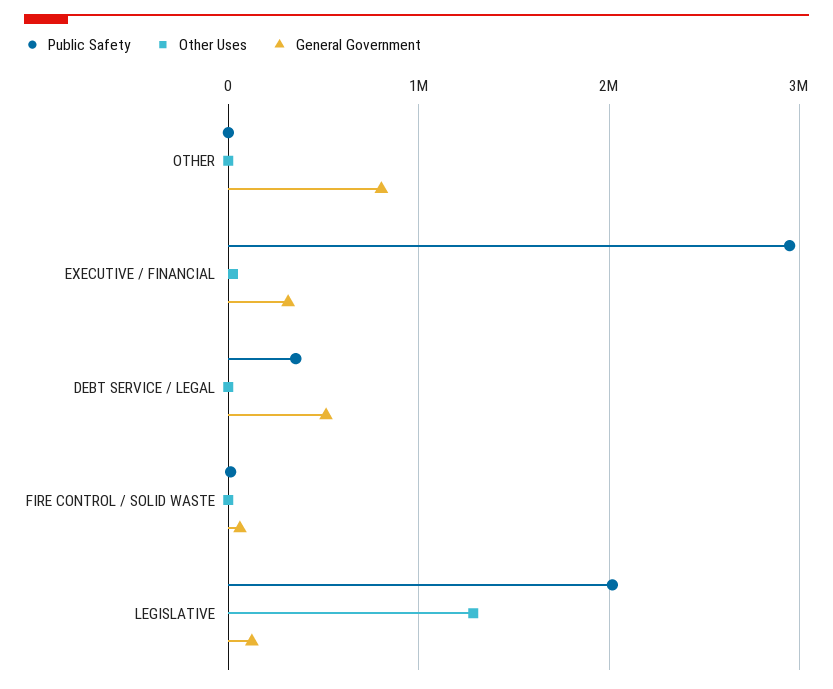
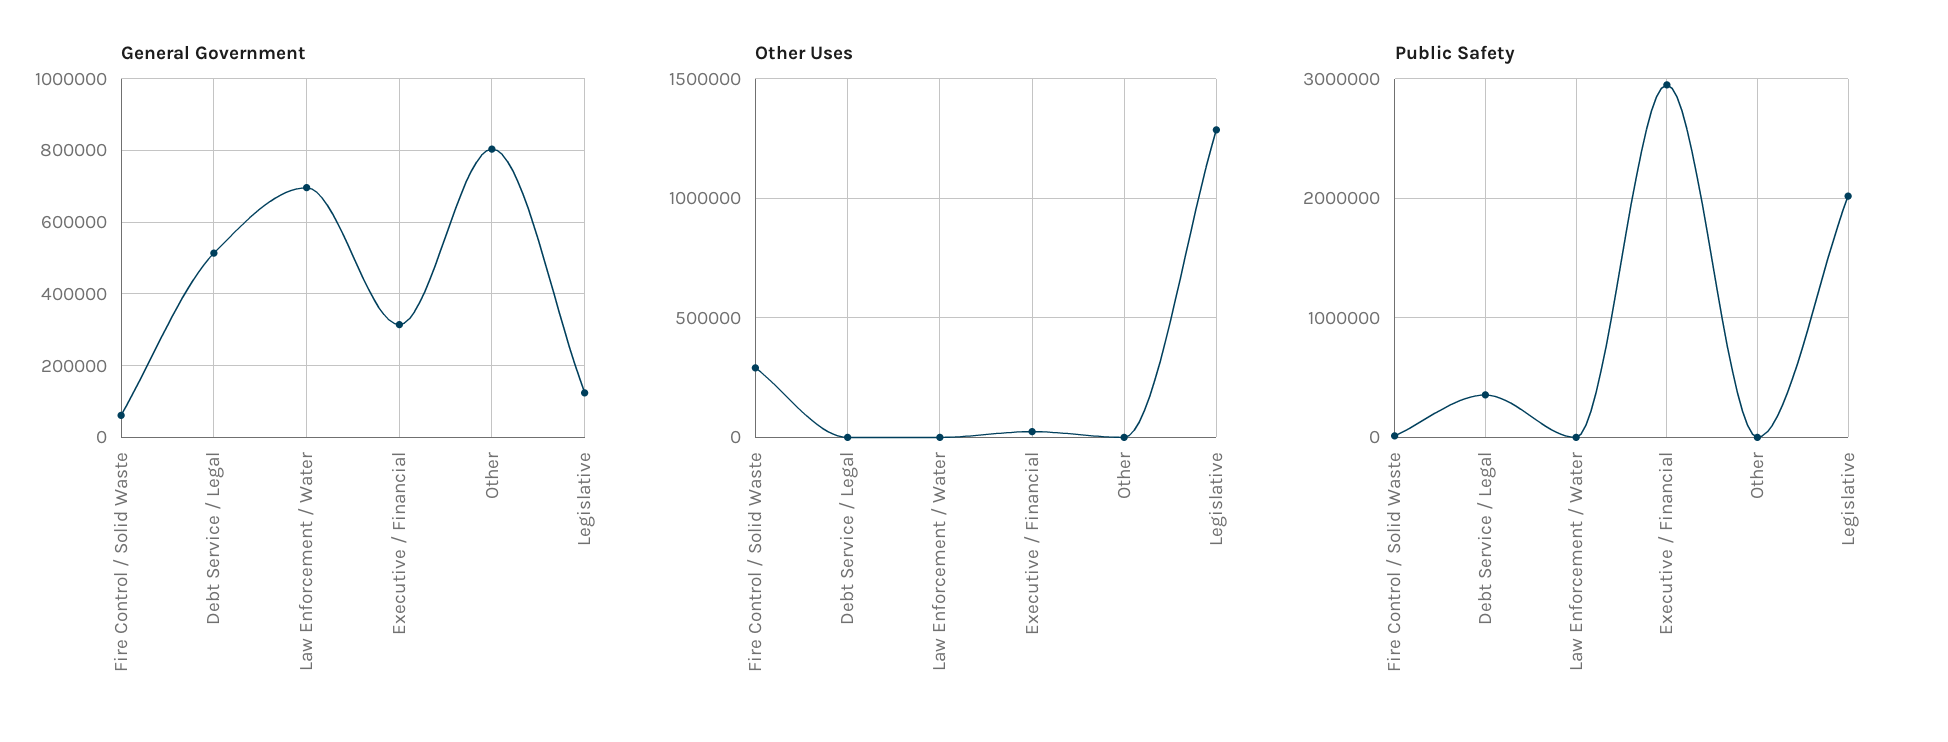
  {
    "Public Safety": {
      "OTHER": 0,
      "EXECUTIVE / FINANCIAL": 2900000,
      "DEBT SERVICE / LEGAL": 400000,
      "FIRE CONTROL / SOLID WASTE": 0,
-     "LEGISLATIVE": 2000000
+     "LEGISLATIVE": 2000000,
+     "Law Enforcement / Water": 0
    },
    "Other Uses": {
      "OTHER": 0,
      "EXECUTIVE / FINANCIAL": 0,
      "DEBT SERVICE / LEGAL": 0,
-     "FIRE CONTROL / SOLID WASTE": 0,
+     "FIRE CONTROL / SOLID WASTE": 300000,
-     "LEGISLATIVE": 1300000
+     "LEGISLATIVE": 1300000,
+     "Law Enforcement / Water": 0
    },
    "General Government": {
      "OTHER": 800000,
      "EXECUTIVE / FINANCIAL": 320000,
      "DEBT SERVICE / LEGAL": 520000,
      "FIRE CONTROL / SOLID WASTE": 60000,
-     "LEGISLATIVE": 120000
+     "LEGISLATIVE": 120000,
+     "Law Enforcement / Water": 700000
    }
  }

